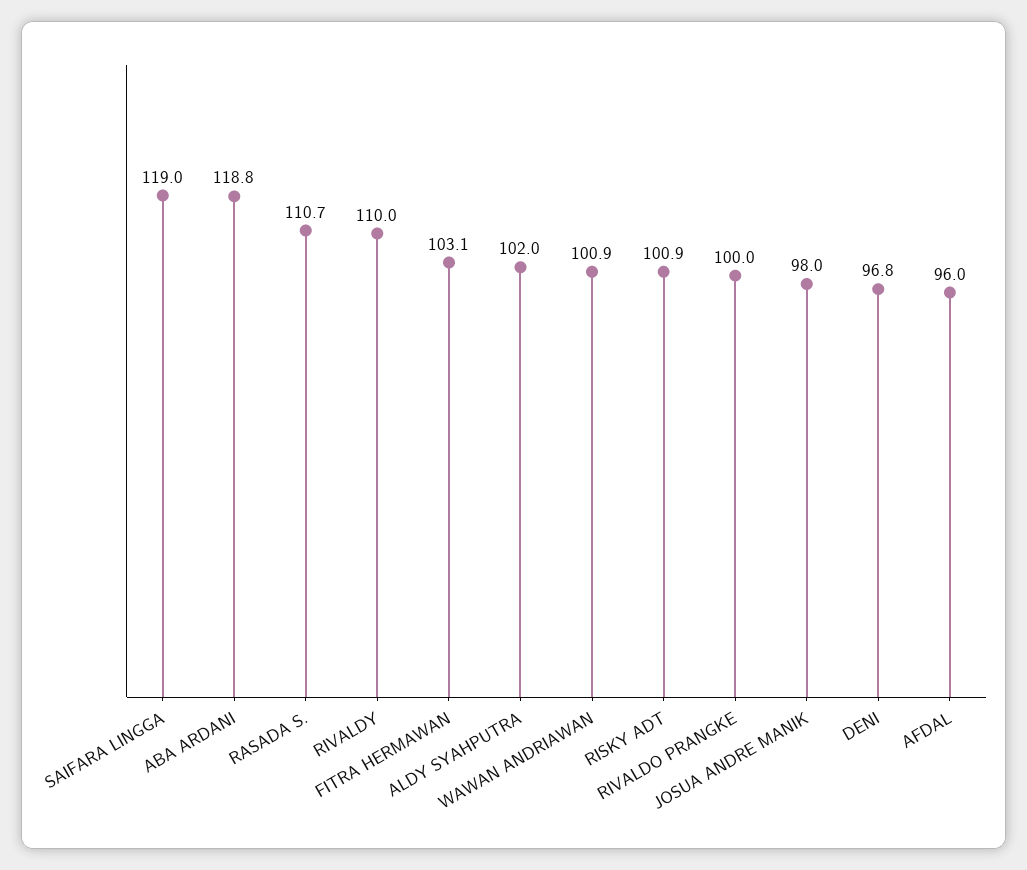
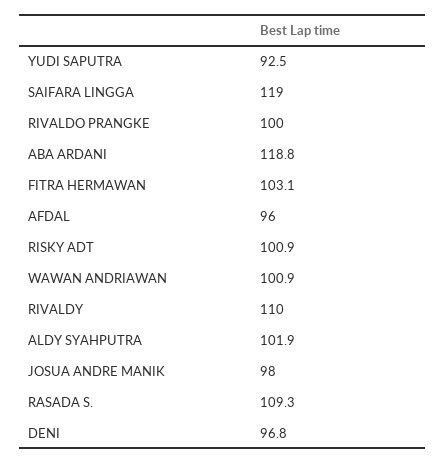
  {
    "SAIFARA LINGGA": 119,
    "ABA ARDANI": 118.8,
-   "RASADA S.": 110.7,
+   "RASADA S.": 109.3,
    "RIVALDY": 110,
    "FITRA HERMAWAN": 103.1,
-   "ALDY SYAHPUTRA": 102,
+   "ALDY SYAHPUTRA": 101.9,
    "WAWAN ANDRIAWAN": 100.9,
    "RISKY ADT": 100.9,
    "RIVALDO PRANGKE": 100,
    "JOSUA ANDRE MANIK": 98,
    "DENI": 96.8,
-   "AFDAL": 96
+   "AFDAL": 96,
+   "YUDI SAPUTRA": 92.5
  }

